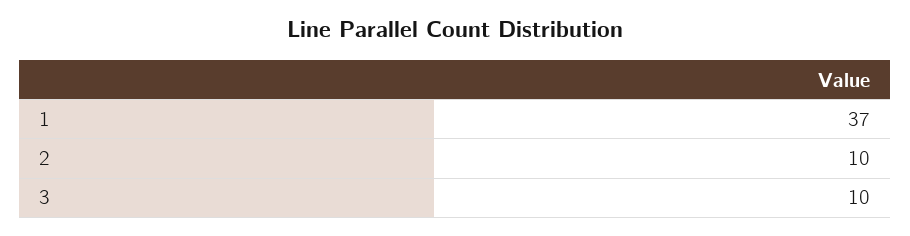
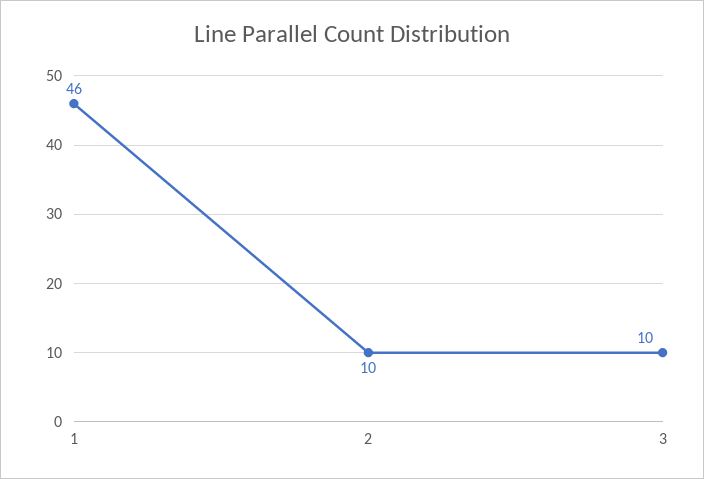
  {
-   "1": 37,
+   "1": 46,
    "2": 10,
    "3": 10
  }

